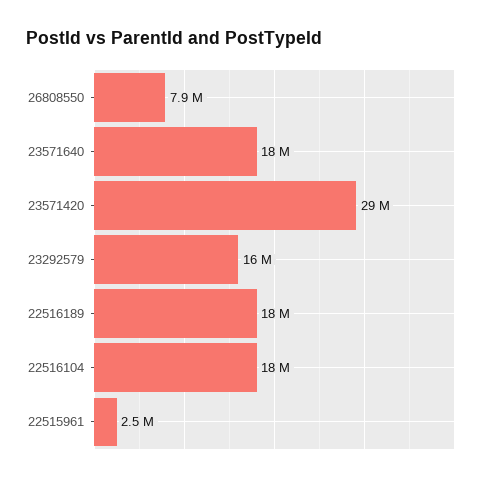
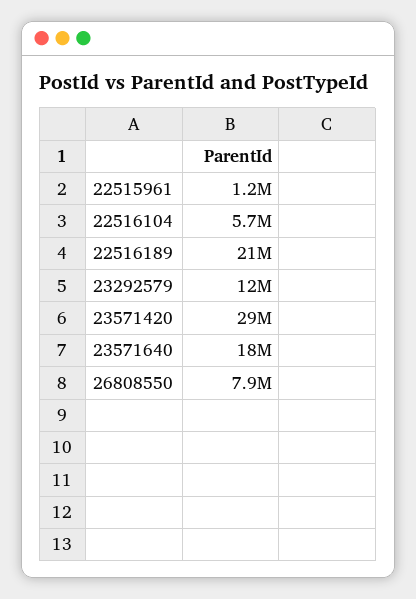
  {
    "26808550": 7900000,
    "23571640": 18000000,
    "23571420": 29000000,
-   "23292579": 16000000,
+   "23292579": 12000000,
-   "22516189": 18000000,
+   "22516189": 21000000,
-   "22516104": 18000000,
+   "22516104": 5700000,
-   "22515961": 2500000
+   "22515961": 1200000
  }

